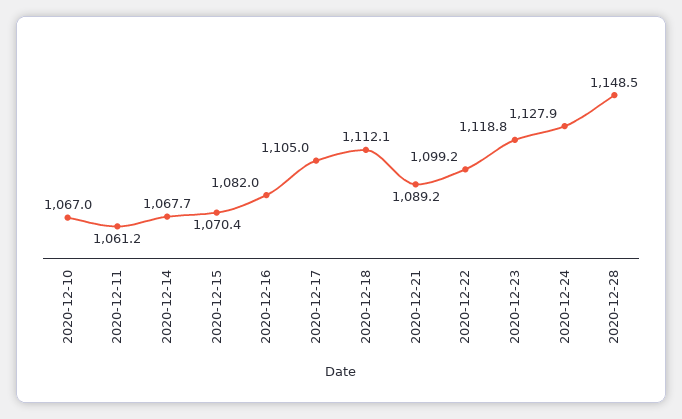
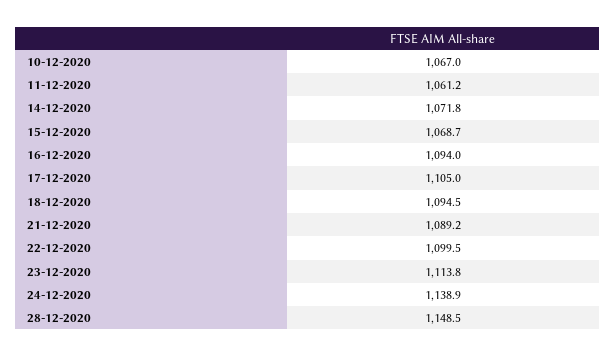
  {
    "2020-12-10": 1067,
    "2020-12-11": 1061.2,
-   "2020-12-14": 1067.7,
+   "2020-12-14": 1071.8,
-   "2020-12-15": 1070.4,
+   "2020-12-15": 1068.7,
-   "2020-12-16": 1082,
+   "2020-12-16": 1094,
    "2020-12-17": 1105,
-   "2020-12-18": 1112.1,
+   "2020-12-18": 1094.5,
    "2020-12-21": 1089.2,
-   "2020-12-22": 1099.2,
+   "2020-12-22": 1099.5,
-   "2020-12-23": 1118.8,
+   "2020-12-23": 1113.8,
-   "2020-12-24": 1127.9,
+   "2020-12-24": 1138.9,
    "2020-12-28": 1148.5
  }

